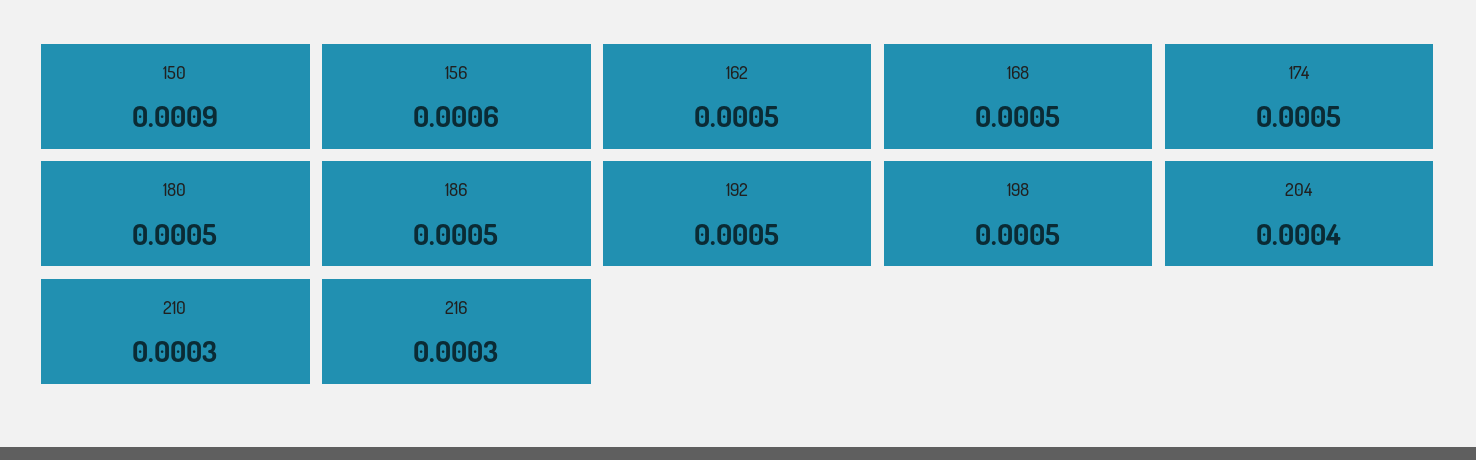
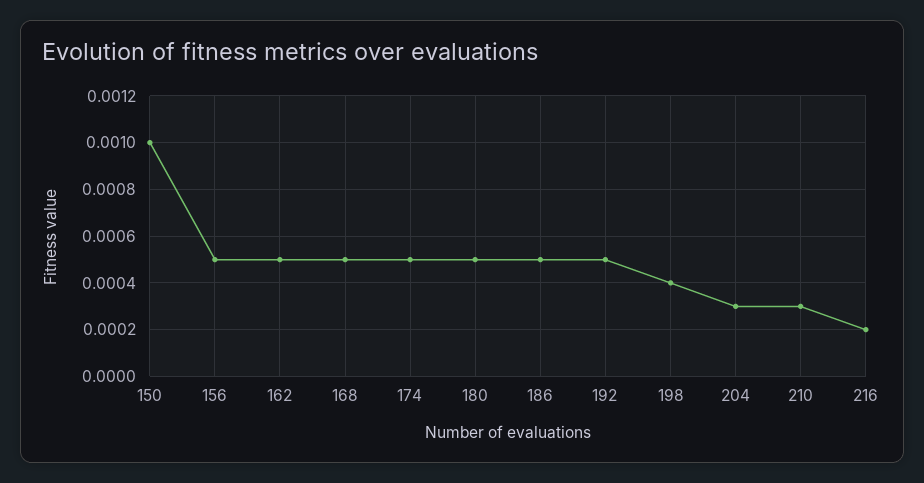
  {
-   "150": 0.0009,
+   "150": 0.001,
-   "156": 0.0006,
+   "156": 0.0005,
    "162": 0.0005,
    "168": 0.0005,
    "174": 0.0005,
    "180": 0.0005,
    "186": 0.0005,
    "192": 0.0005,
-   "198": 0.0005,
+   "198": 0.0004,
-   "204": 0.0004,
+   "204": 0.0003,
    "210": 0.0003,
-   "216": 0.0003
+   "216": 0.0002
  }

